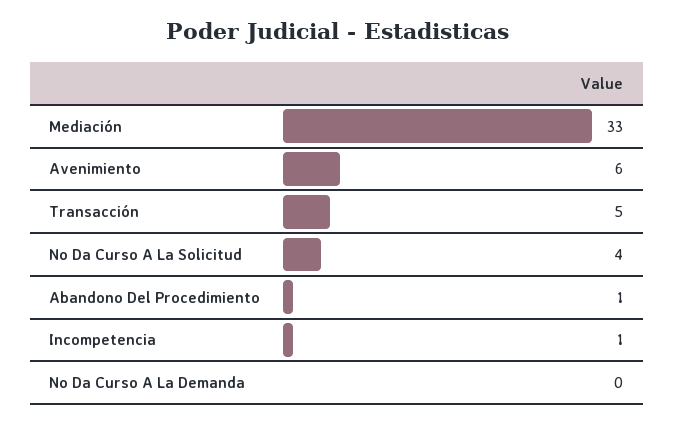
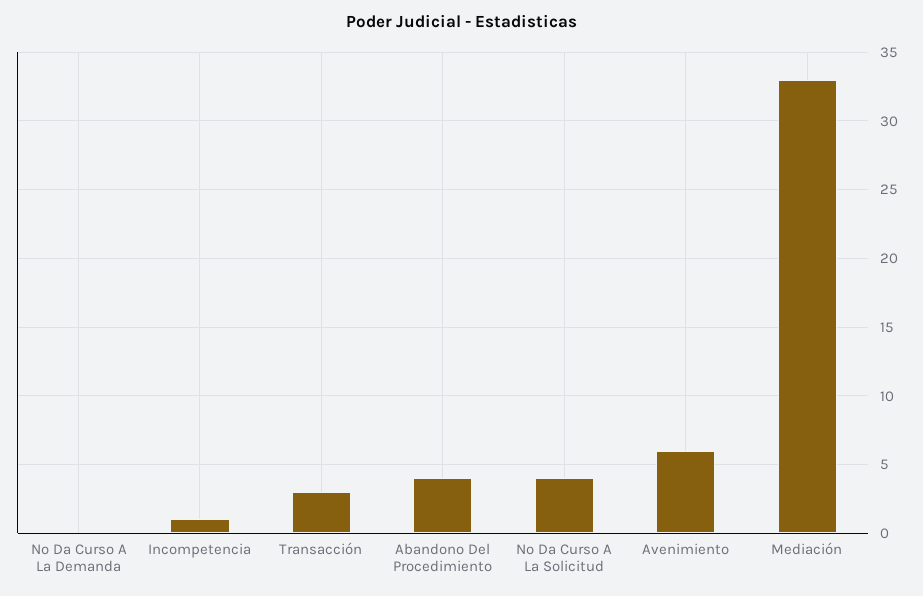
  {
    "Mediación": 33,
    "Avenimiento": 6,
-   "Transacción": 5,
+   "Transacción": 3,
    "No Da Curso A La Solicitud": 4,
-   "Abandono Del Procedimiento": 1,
+   "Abandono Del Procedimiento": 4,
    "Incompetencia": 1,
    "No Da Curso A La Demanda": 0
  }

